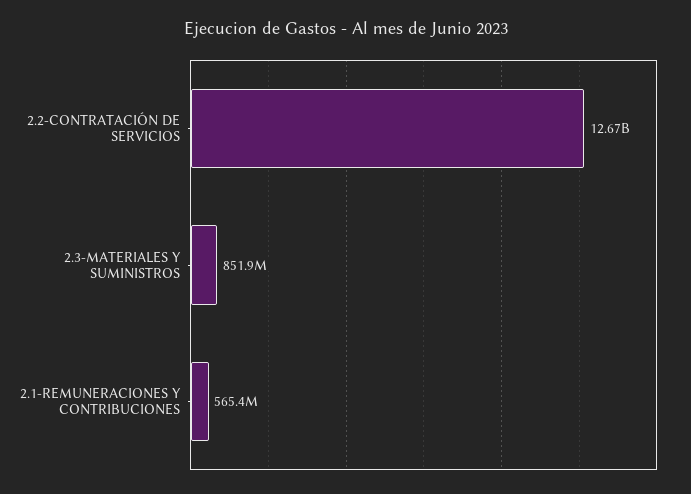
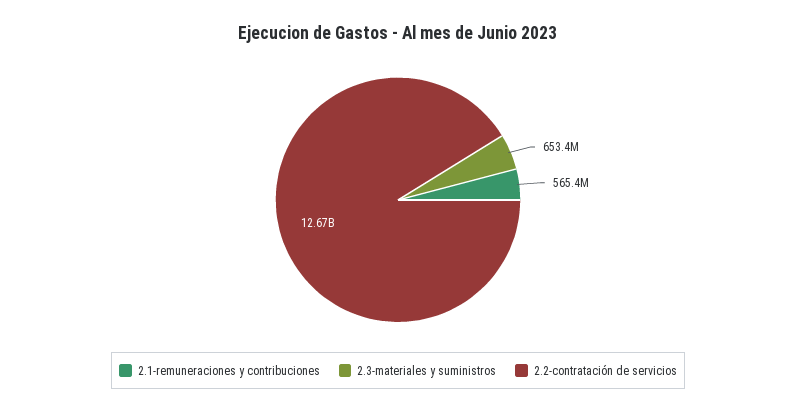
  {
    "2.2-CONTRATACIÓN DE SERVICIOS": 12670000000,
-   "2.3-MATERIALES Y SUMINISTROS": 851900000,
+   "2.3-MATERIALES Y SUMINISTROS": 653400000,
    "2.1-REMUNERACIONES Y CONTRIBUCIONES": 565400000
  }

